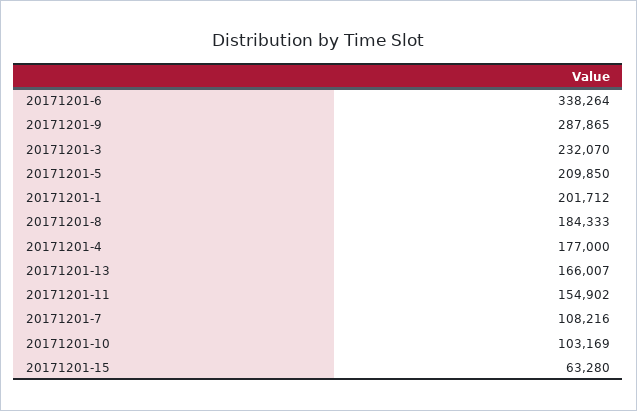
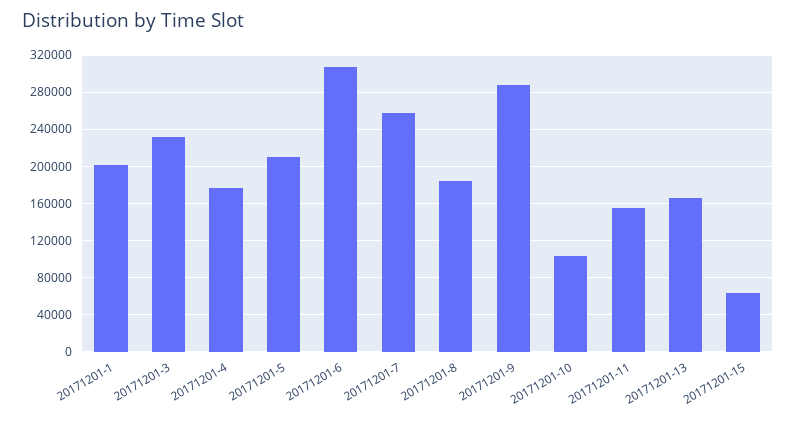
  {
-   "20171201-6": 338264,
+   "20171201-6": 310000,
    "20171201-9": 287865,
    "20171201-3": 232070,
    "20171201-5": 209850,
    "20171201-1": 201712,
    "20171201-8": 184333,
    "20171201-4": 177000,
    "20171201-13": 166007,
    "20171201-11": 154902,
-   "20171201-7": 108216,
+   "20171201-7": 260000,
    "20171201-10": 103169,
    "20171201-15": 63280
  }

